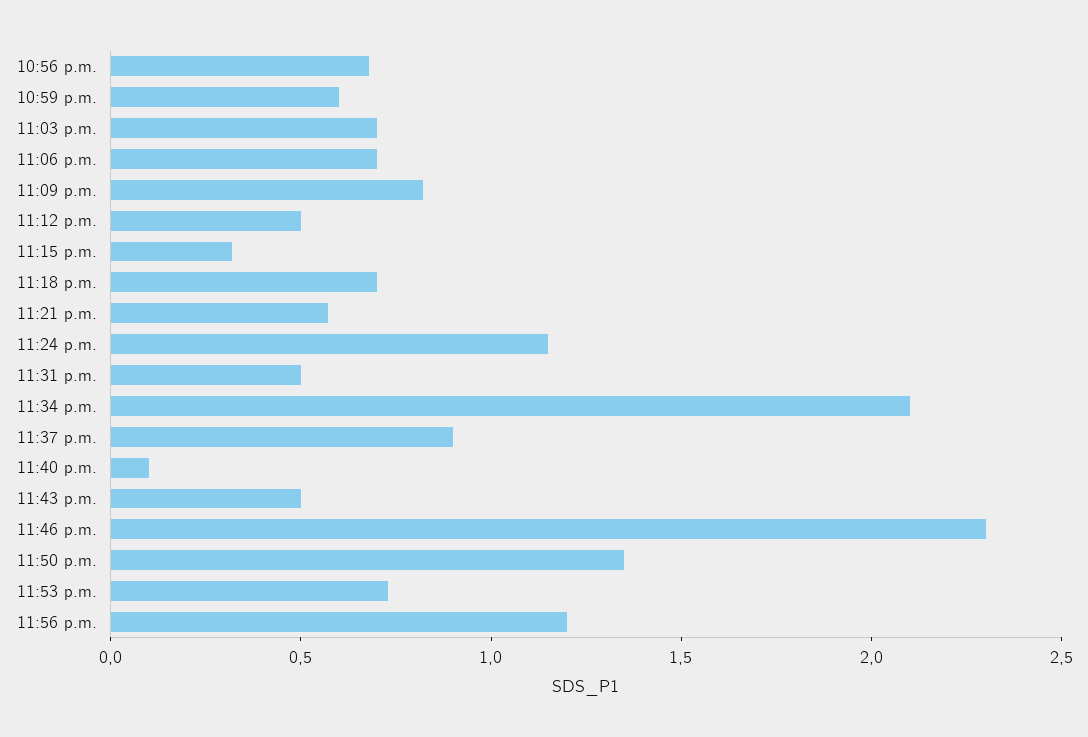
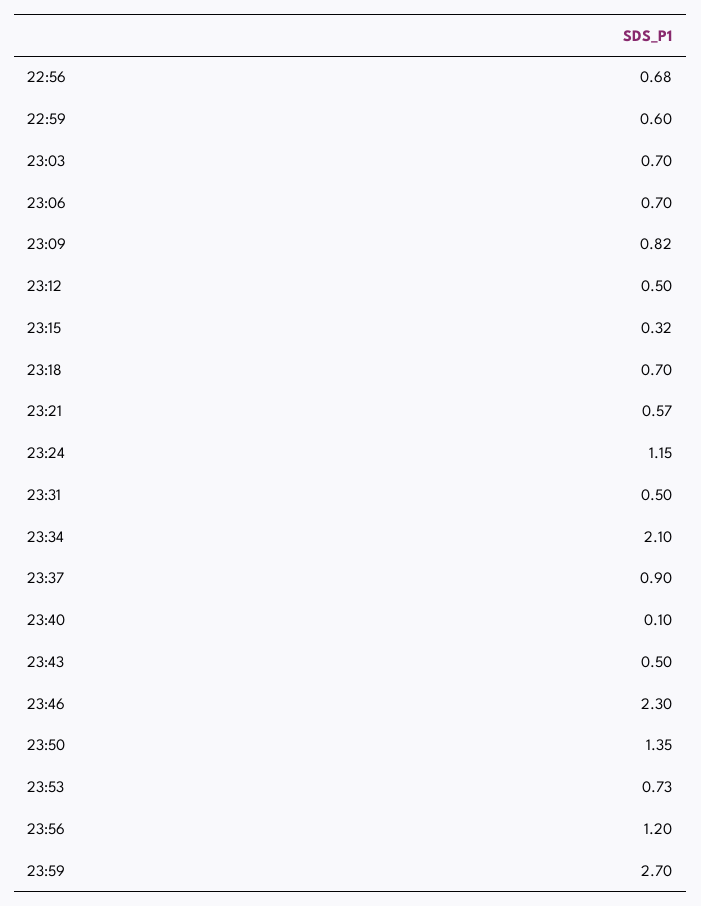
  {
    "10:56 p.m.": 0.68,
    "10:59 p.m.": 0.6,
    "11:03 p.m.": 0.7,
    "11:06 p.m.": 0.7,
    "11:09 p.m.": 0.82,
    "11:12 p.m.": 0.5,
    "11:15 p.m.": 0.32,
    "11:18 p.m.": 0.7,
    "11:21 p.m.": 0.57,
    "11:24 p.m.": 1.15,
    "11:31 p.m.": 0.5,
    "11:34 p.m.": 2.1,
    "11:37 p.m.": 0.9,
    "11:40 p.m.": 0.1,
    "11:43 p.m.": 0.5,
    "11:46 p.m.": 2.3,
    "11:50 p.m.": 1.35,
    "11:53 p.m.": 0.73,
-   "11:56 p.m.": 1.2
+   "11:56 p.m.": 1.2,
+   "23:59": 2.7
  }

